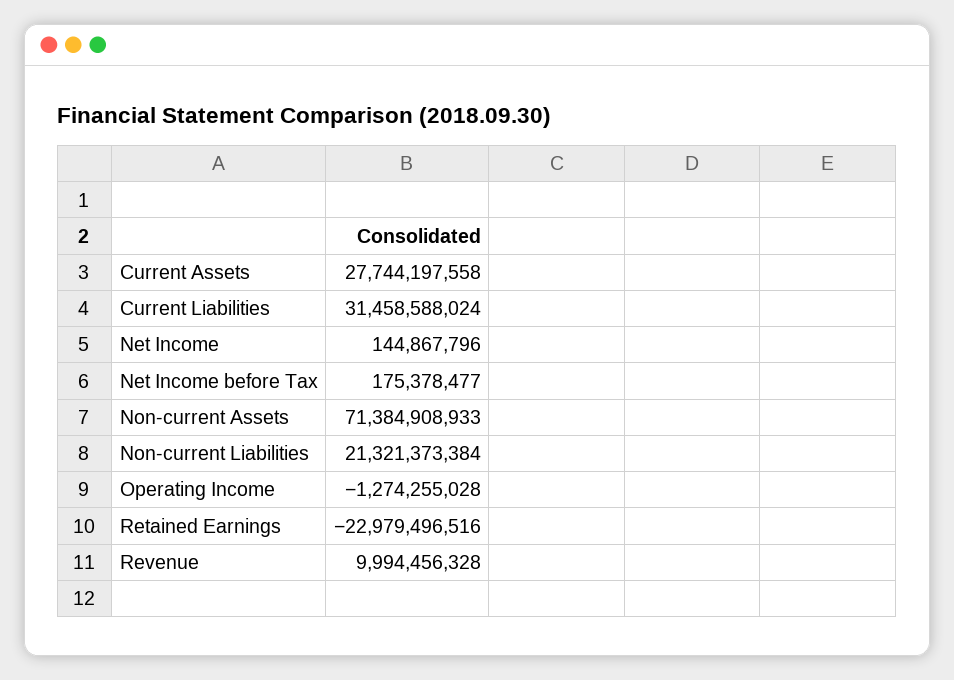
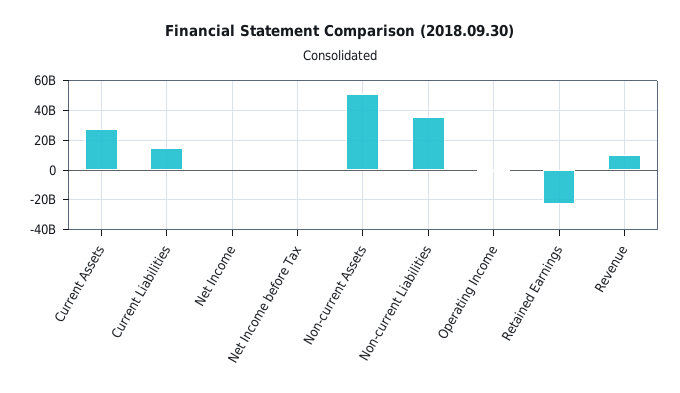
  {
    "Current Assets": 27744197558,
-   "Current Liabilities": 31458588024,
+   "Current Liabilities": 15000000000,
    "Net Income": 144867796,
    "Net Income before Tax": 175378477,
-   "Non-current Assets": 71384908933,
+   "Non-current Assets": 50000000000,
-   "Non-current Liabilities": 21321373384,
+   "Non-current Liabilities": 35000000000,
    "Operating Income": -1274255028,
    "Retained Earnings": -22979496516,
    "Revenue": 9994456328
  }

